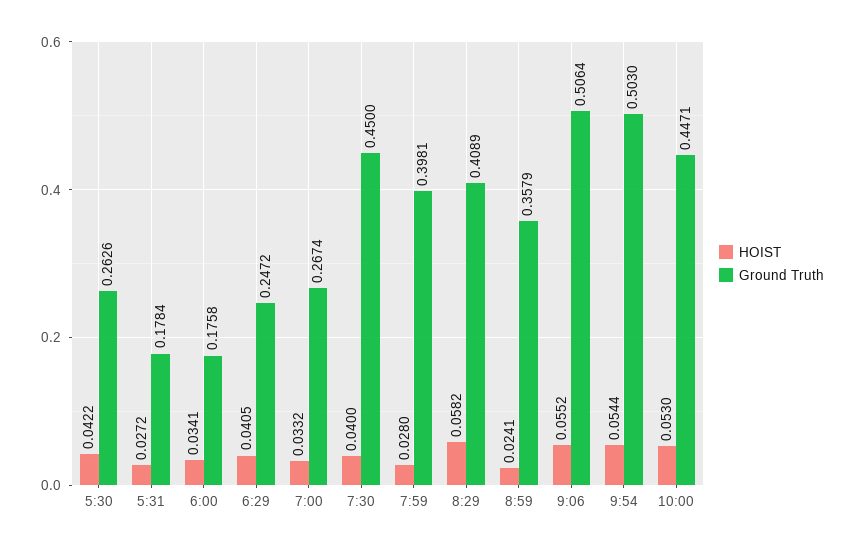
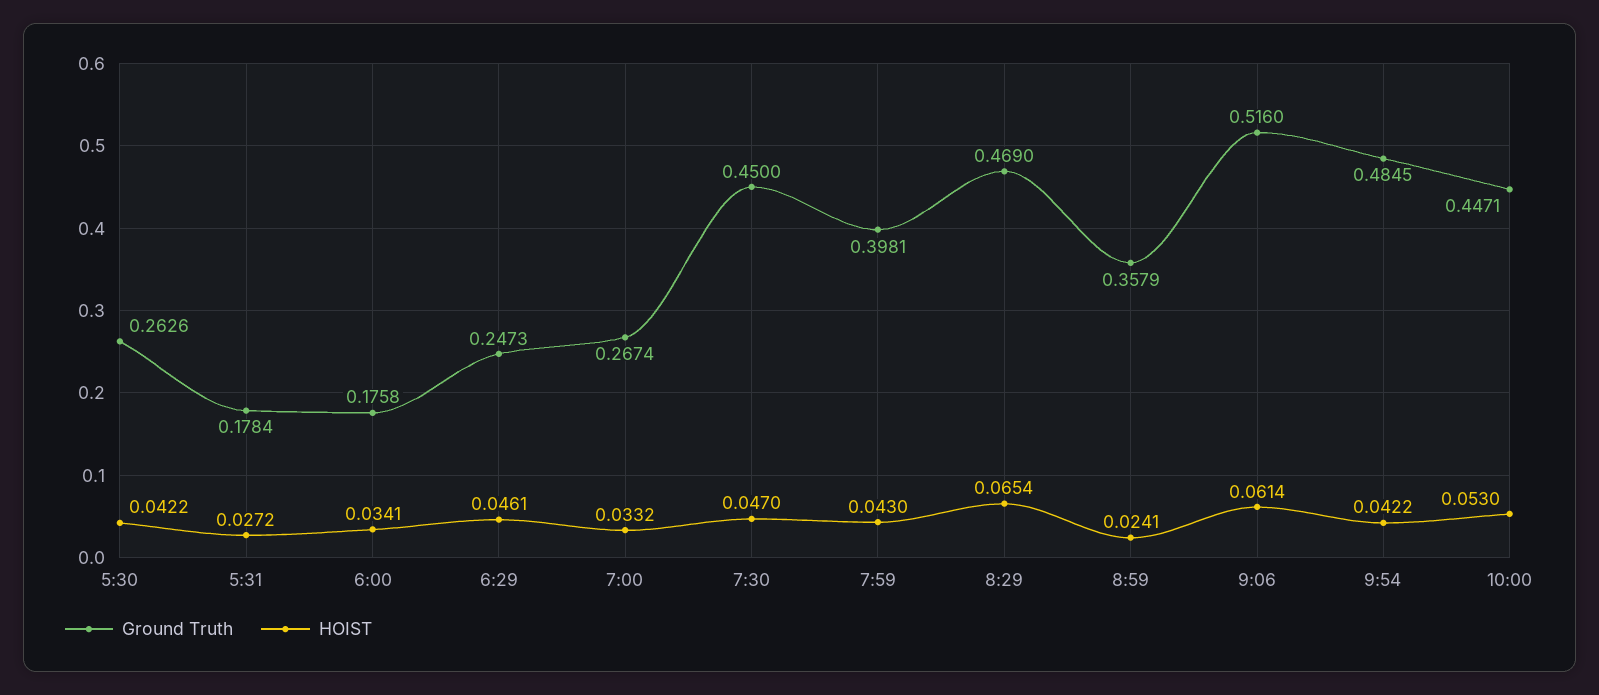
  {
    "HOIST": {
      "5:30": 0.0422,
      "5:31": 0.0272,
      "6:00": 0.0341,
-     "6:29": 0.0405,
+     "6:29": 0.0461,
      "7:00": 0.0332,
-     "7:30": 0.04,
+     "7:30": 0.047,
-     "7:59": 0.028,
+     "7:59": 0.043,
-     "8:29": 0.0582,
+     "8:29": 0.0654,
      "8:59": 0.0241,
-     "9:06": 0.0552,
+     "9:06": 0.0614,
-     "9:54": 0.0544,
+     "9:54": 0.0422,
      "10:00": 0.053
    },
    "Ground Truth": {
      "5:30": 0.2626,
      "5:31": 0.1784,
      "6:00": 0.1758,
-     "6:29": 0.2472,
+     "6:29": 0.2473,
      "7:00": 0.2674,
      "7:30": 0.45,
      "7:59": 0.3981,
-     "8:29": 0.4089,
+     "8:29": 0.469,
      "8:59": 0.3579,
-     "9:06": 0.5064,
+     "9:06": 0.516,
-     "9:54": 0.503,
+     "9:54": 0.4845,
      "10:00": 0.4471
    }
  }

